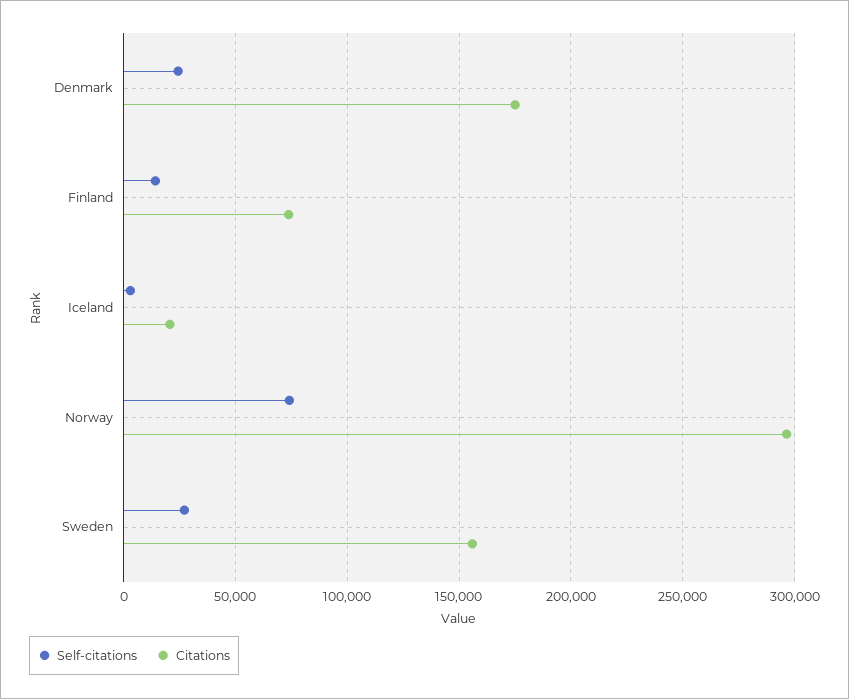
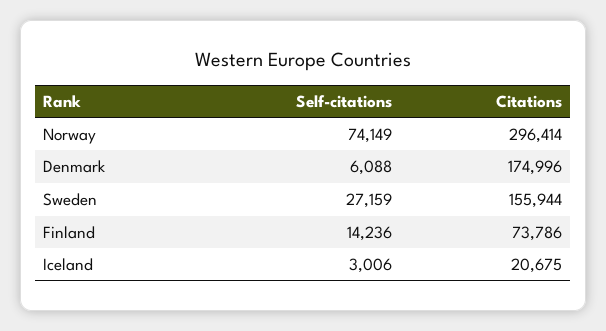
  {
    "Self-citations": {
-     "Denmark": 25000,
+     "Denmark": 6088,
      "Finland": 14236,
      "Iceland": 3006,
      "Norway": 74149,
      "Sweden": 27159
    },
    "Citations": {
      "Denmark": 174996,
      "Finland": 73786,
      "Iceland": 20675,
      "Norway": 296414,
      "Sweden": 155944
    }
  }

